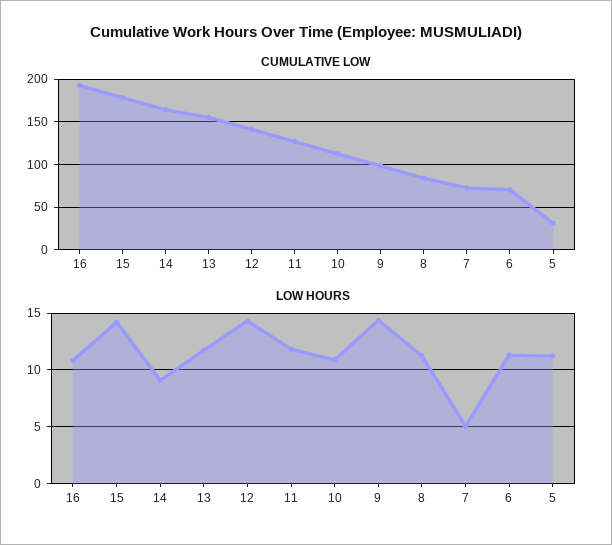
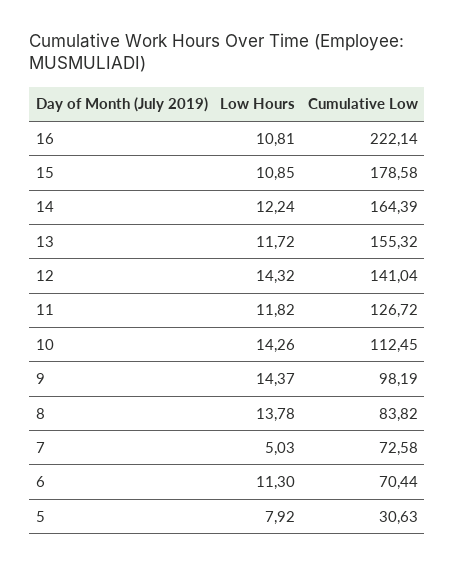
  {
    "CUMULATIVE LOW": {
-     "16": 190,
+     "16": 222.14,
      "15": 178.58,
      "14": 164.39,
      "13": 155.32,
      "12": 141.04,
      "11": 126.72,
      "10": 112.45,
      "9": 98.19,
      "8": 83.82,
      "7": 72.58,
      "6": 70.44,
      "5": 30.63
    },
    "LOW HOURS": {
      "16": 10.81,
-     "15": 14,
+     "15": 10.85,
-     "14": 9,
+     "14": 12.24,
      "13": 11.72,
      "12": 14.32,
      "11": 11.82,
-     "10": 11,
+     "10": 14.26,
      "9": 14.37,
-     "8": 11,
+     "8": 13.78,
      "7": 5.03,
      "6": 11.3,
-     "5": 11
+     "5": 7.92
    }
  }

